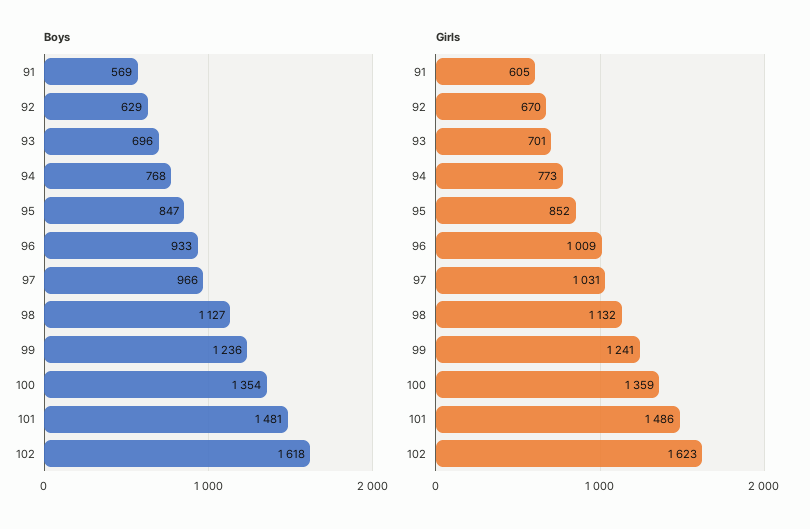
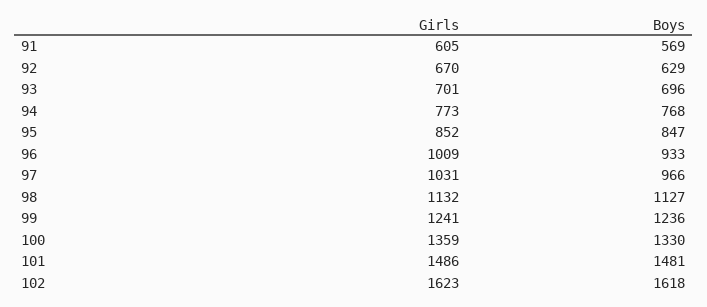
  {
    "Boys": {
      "91": 569,
      "92": 629,
      "93": 696,
      "94": 768,
      "95": 847,
      "96": 933,
      "97": 966,
      "98": 1127,
      "99": 1236,
-     "100": 1354,
+     "100": 1330,
      "101": 1481,
      "102": 1618
    },
    "Girls": {
      "91": 605,
      "92": 670,
      "93": 701,
      "94": 773,
      "95": 852,
      "96": 1009,
      "97": 1031,
      "98": 1132,
      "99": 1241,
      "100": 1359,
      "101": 1486,
      "102": 1623
    }
  }

